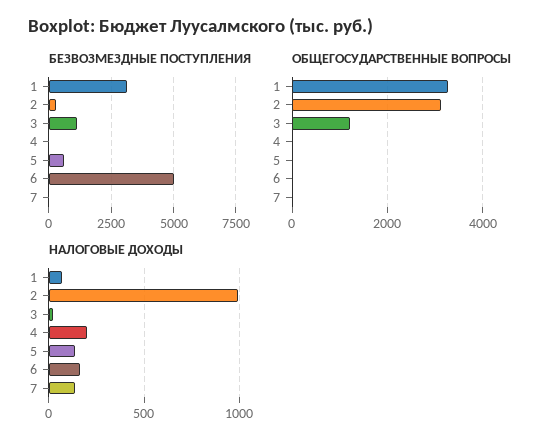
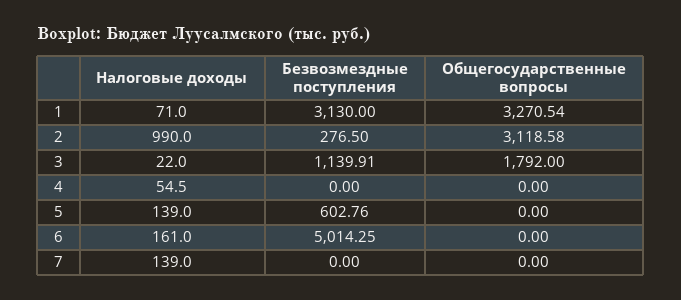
  {
    "БЕЗВОЗМЕЗДНЫЕ ПОСТУПЛЕНИЯ": {
      "1": 3130,
      "2": 276.5,
      "3": 1139.91,
      "4": 0,
      "5": 602.76,
      "6": 5014.25,
      "7": 0
    },
    "ОБЩЕГОСУДАРСТВЕННЫЕ ВОПРОСЫ": {
      "1": 3270.54,
      "2": 3118.58,
-     "3": 1200,
+     "3": 1792,
      "4": 0,
      "5": 0,
      "6": 0,
      "7": 0
    },
    "НАЛОГОВЫЕ ДОХОДЫ": {
      "1": 71,
      "2": 990,
      "3": 22,
-     "4": 200,
+     "4": 54.5,
      "5": 139,
      "6": 161,
      "7": 139
    }
  }

